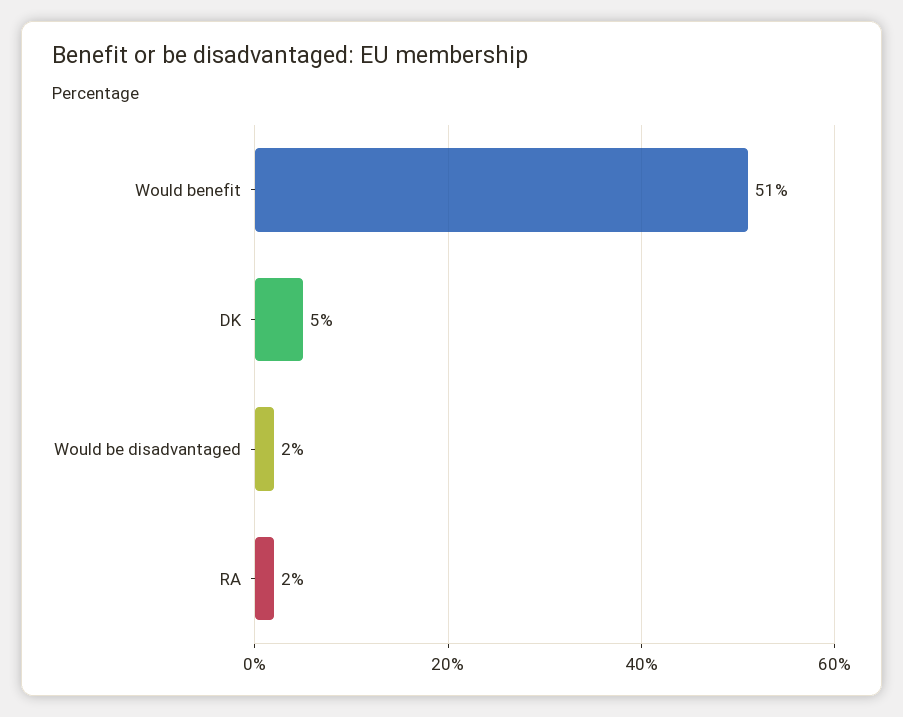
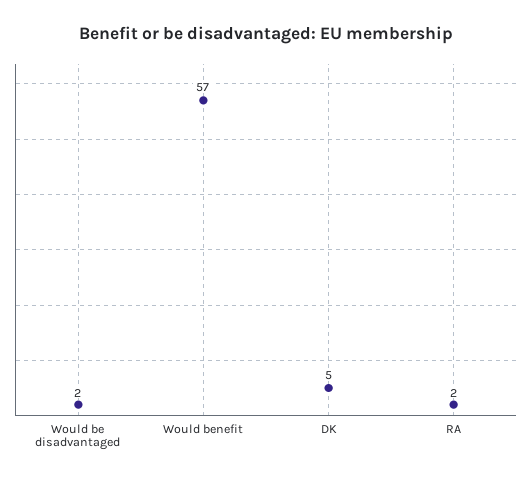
  {
-   "Would benefit": 51,
+   "Would benefit": 57,
    "DK": 5,
    "Would be disadvantaged": 2,
    "RA": 2
  }

